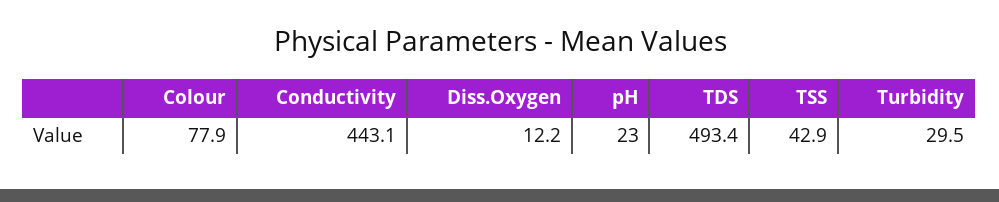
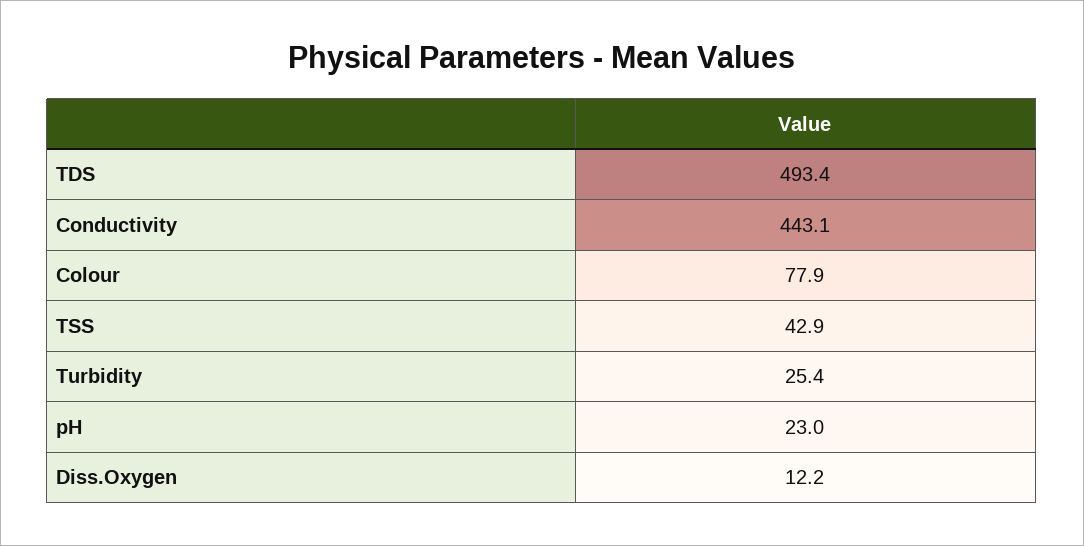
  {
    "Colour": 77.9,
    "Conductivity": 443.1,
    "Diss.Oxygen": 12.2,
    "pH": 23,
    "TDS": 493.4,
    "TSS": 42.9,
-   "Turbidity": 29.5
+   "Turbidity": 25.4
  }

